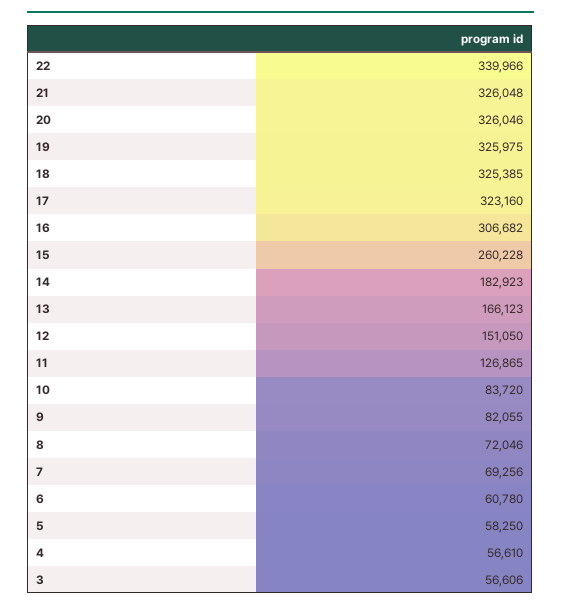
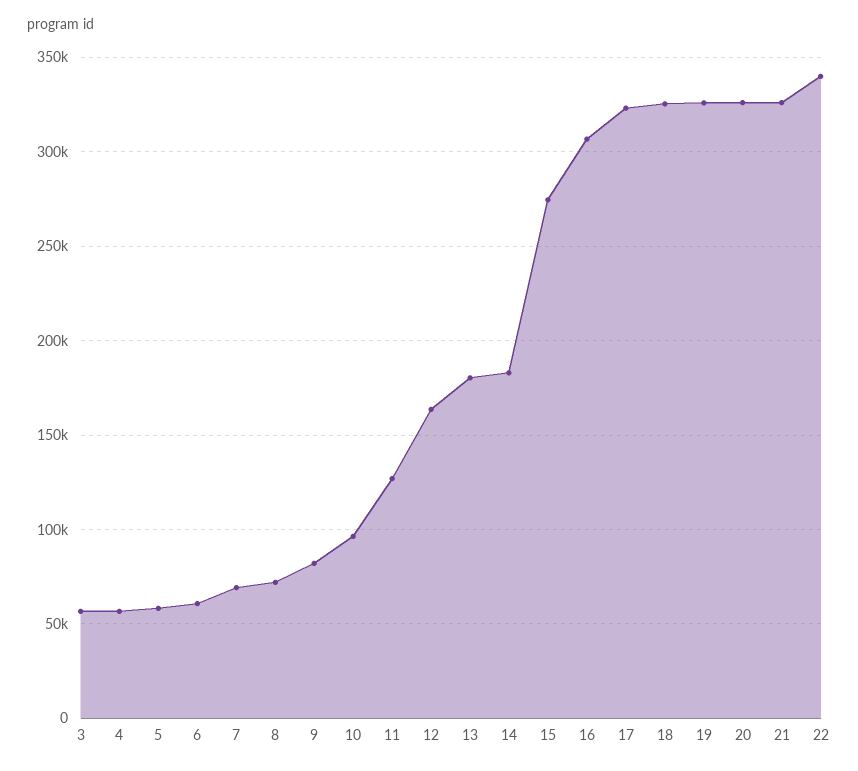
  {
    "22": 339966,
    "21": 326048,
    "20": 326046,
    "19": 325975,
    "18": 325385,
    "17": 323160,
    "16": 306682,
-   "15": 260228,
+   "15": 275000,
    "14": 182923,
-   "13": 166123,
+   "13": 180000,
-   "12": 151050,
+   "12": 165000,
    "11": 126865,
-   "10": 83720,
+   "10": 95000,
    "9": 82055,
    "8": 72046,
    "7": 69256,
    "6": 60780,
    "5": 58250,
    "4": 56610,
    "3": 56606
  }

